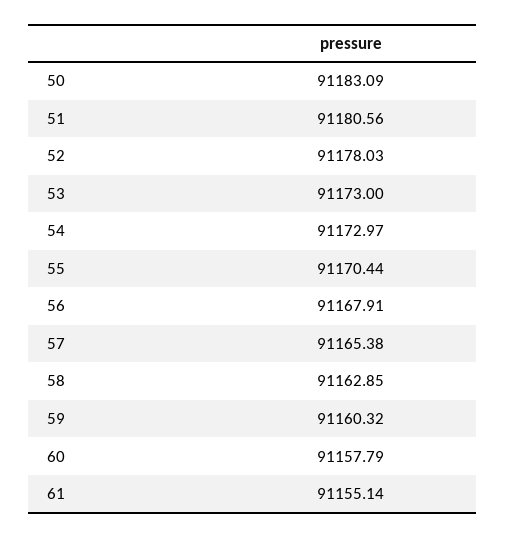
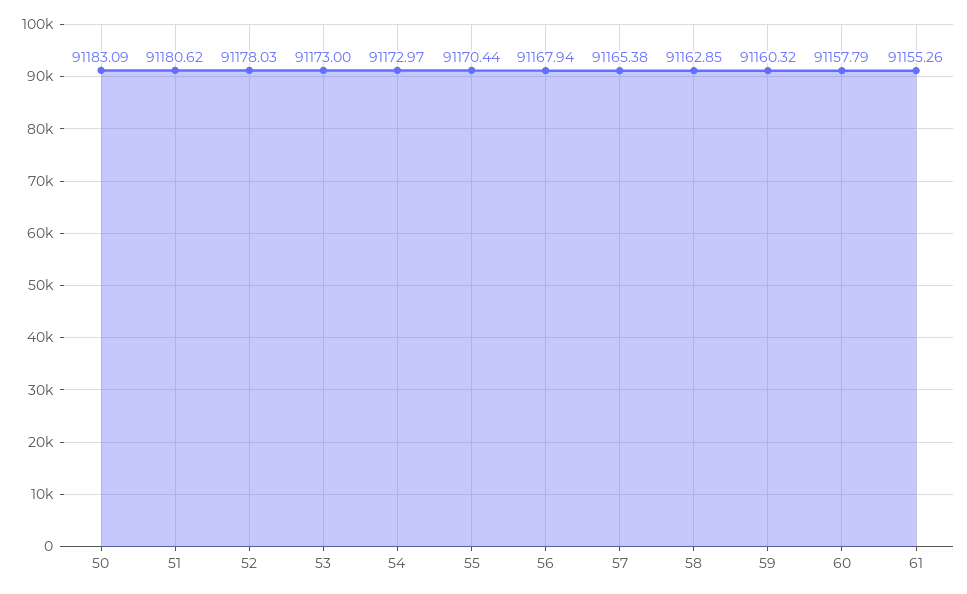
  {
    "50": 91183.09,
-   "51": 91180.56,
+   "51": 91180.62,
    "52": 91178.03,
    "53": 91173,
    "54": 91172.97,
    "55": 91170.44,
-   "56": 91167.91,
+   "56": 91167.94,
    "57": 91165.38,
    "58": 91162.85,
    "59": 91160.32,
    "60": 91157.79,
-   "61": 91155.14
+   "61": 91155.26
  }

